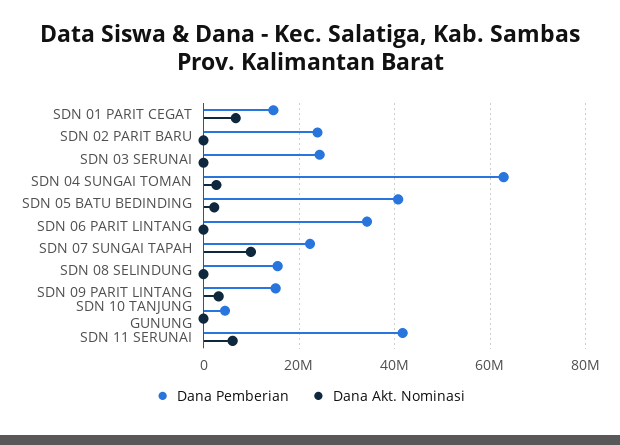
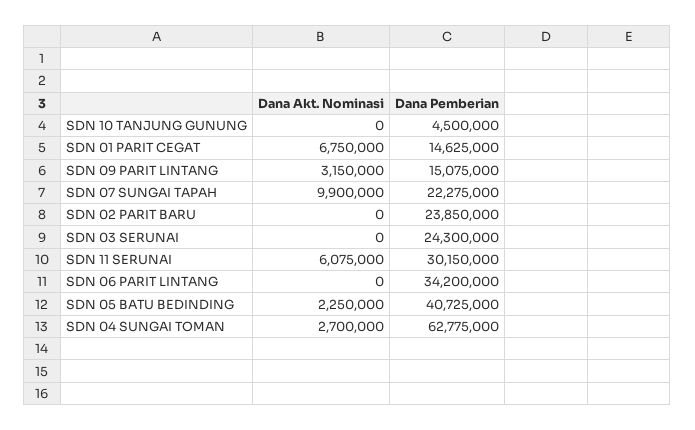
  {
    "Dana Pemberian": {
      "SDN 01 PARIT CEGAT": 14625000,
      "SDN 02 PARIT BARU": 23850000,
      "SDN 03 SERUNAI": 24300000,
      "SDN 04 SUNGAI TOMAN": 62775000,
      "SDN 05 BATU BEDINDING": 40725000,
      "SDN 06 PARIT LINTANG": 34200000,
      "SDN 07 SUNGAI TAPAH": 22275000,
-     "SDN 08 SELINDUNG": 16000000,
      "SDN 09 PARIT LINTANG": 15075000,
      "SDN 10 TANJUNG GUNUNG": 4500000,
-     "SDN 11 SERUNAI": 42000000
+     "SDN 11 SERUNAI": 30150000
    },
    "Dana Akt. Nominasi": {
      "SDN 01 PARIT CEGAT": 6750000,
      "SDN 02 PARIT BARU": 0,
      "SDN 03 SERUNAI": 0,
      "SDN 04 SUNGAI TOMAN": 2700000,
      "SDN 05 BATU BEDINDING": 2250000,
      "SDN 06 PARIT LINTANG": 0,
      "SDN 07 SUNGAI TAPAH": 9900000,
-     "SDN 08 SELINDUNG": 0,
      "SDN 09 PARIT LINTANG": 3150000,
      "SDN 10 TANJUNG GUNUNG": 0,
      "SDN 11 SERUNAI": 6075000
    }
  }

